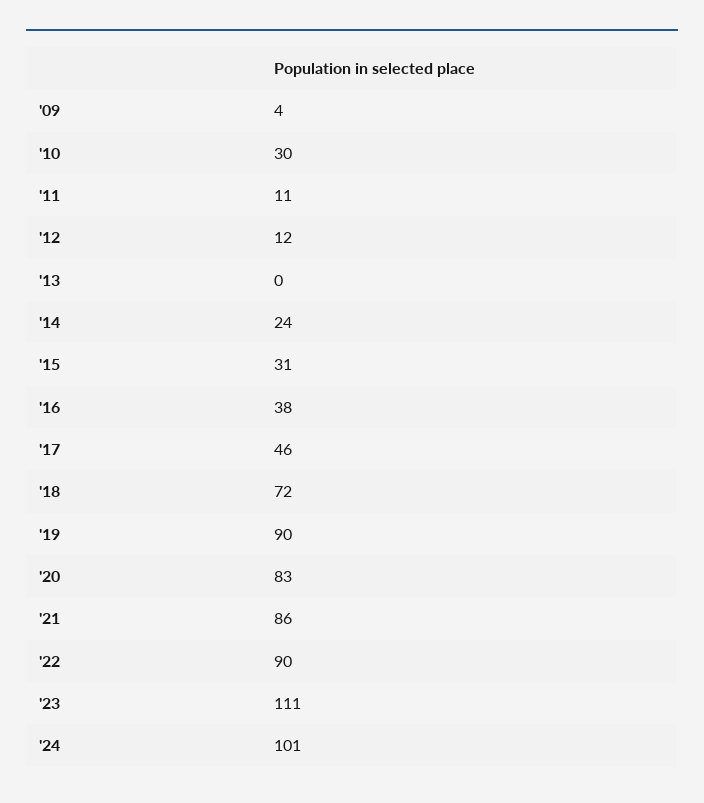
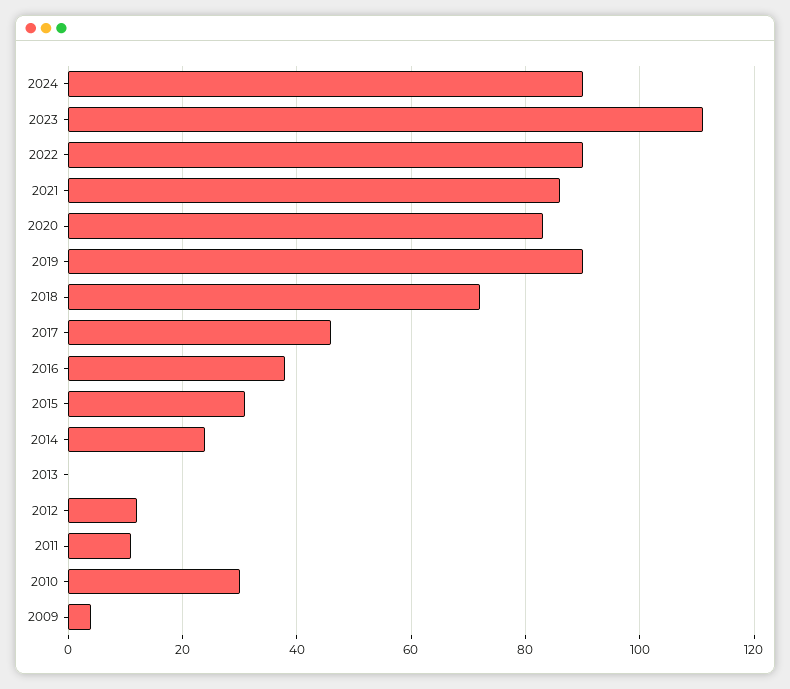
  {
    "'09": 4,
    "'10": 30,
    "'11": 11,
    "'12": 12,
    "'13": 0,
    "'14": 24,
    "'15": 31,
    "'16": 38,
    "'17": 46,
    "'18": 72,
    "'19": 90,
    "'20": 83,
    "'21": 86,
    "'22": 90,
    "'23": 111,
-   "'24": 101
+   "'24": 90
  }

